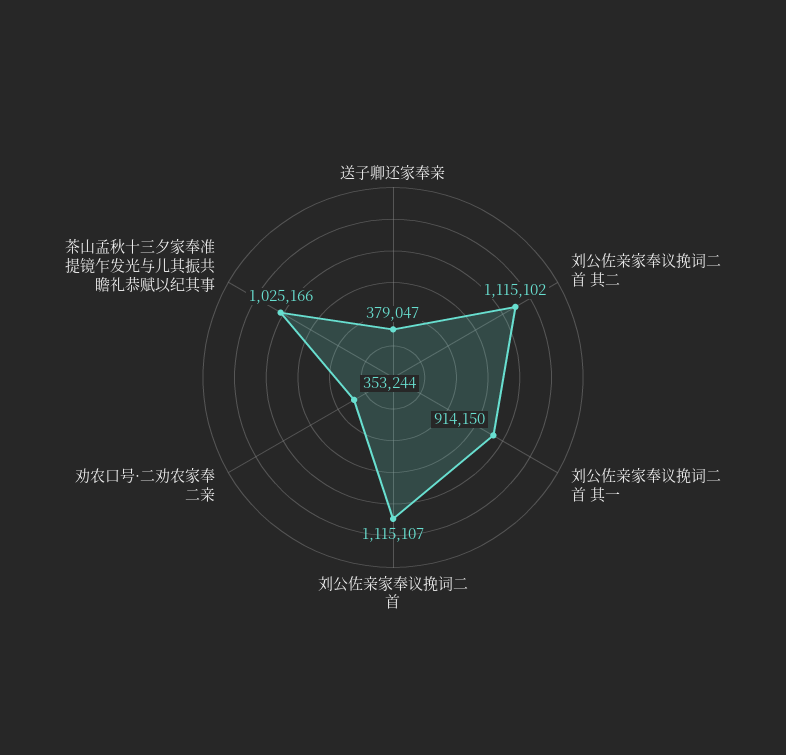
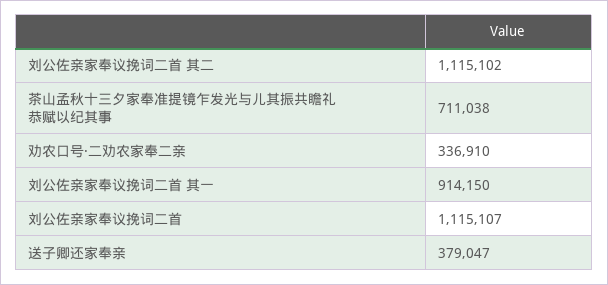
  {
    "送子卿还家奉亲": 379047,
    "刘公佐亲家奉议挽词二首 其二": 1115102,
    "刘公佐亲家奉议挽词二首 其一": 914150,
    "刘公佐亲家奉议挽词二首": 1115107,
-   "劝农口号·二劝农家奉二亲": 353244,
+   "劝农口号·二劝农家奉二亲": 336910,
-   "茶山孟秋十三夕家奉准提镜乍发光与儿其振共瞻礼恭赋以纪其事": 1025166
+   "茶山孟秋十三夕家奉准提镜乍发光与儿其振共瞻礼恭赋以纪其事": 711038
  }

